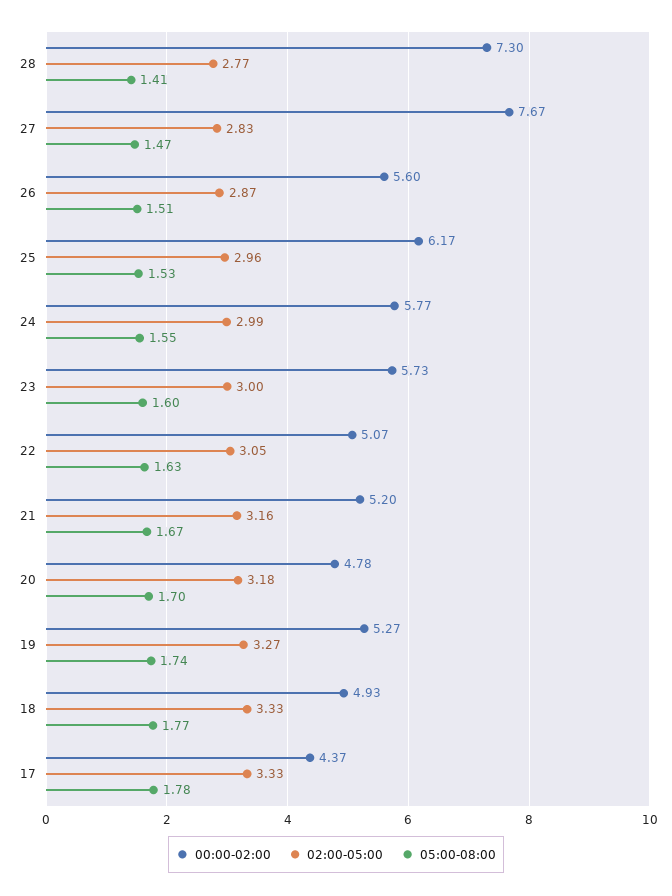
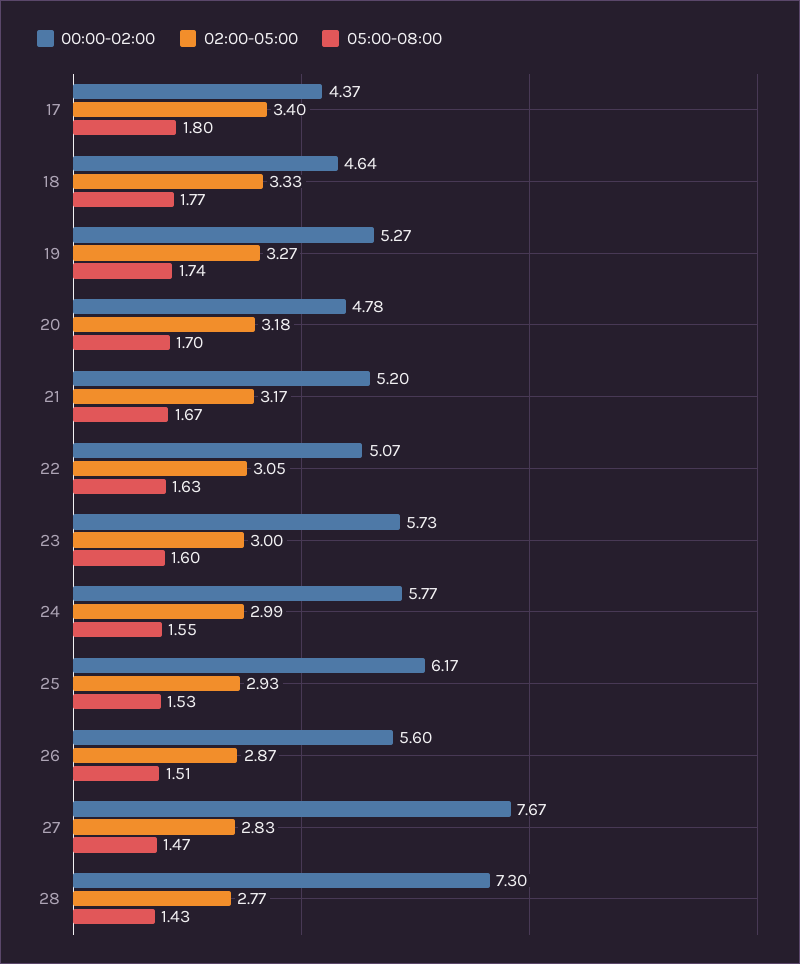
  {
    "00:00-02:00": {
      "28": 7.3,
      "27": 7.67,
      "26": 5.6,
      "25": 6.17,
      "24": 5.77,
      "23": 5.73,
      "22": 5.07,
      "21": 5.2,
      "20": 4.78,
      "19": 5.27,
-     "18": 4.93,
+     "18": 4.64,
      "17": 4.37
    },
    "02:00-05:00": {
      "28": 2.77,
      "27": 2.83,
      "26": 2.87,
-     "25": 2.96,
+     "25": 2.93,
      "24": 2.99,
      "23": 3,
      "22": 3.05,
-     "21": 3.16,
+     "21": 3.17,
      "20": 3.18,
      "19": 3.27,
      "18": 3.33,
-     "17": 3.33
+     "17": 3.4
    },
    "05:00-08:00": {
-     "28": 1.41,
+     "28": 1.43,
      "27": 1.47,
      "26": 1.51,
      "25": 1.53,
      "24": 1.55,
      "23": 1.6,
      "22": 1.63,
      "21": 1.67,
      "20": 1.7,
      "19": 1.74,
      "18": 1.77,
-     "17": 1.78
+     "17": 1.8
    }
  }

